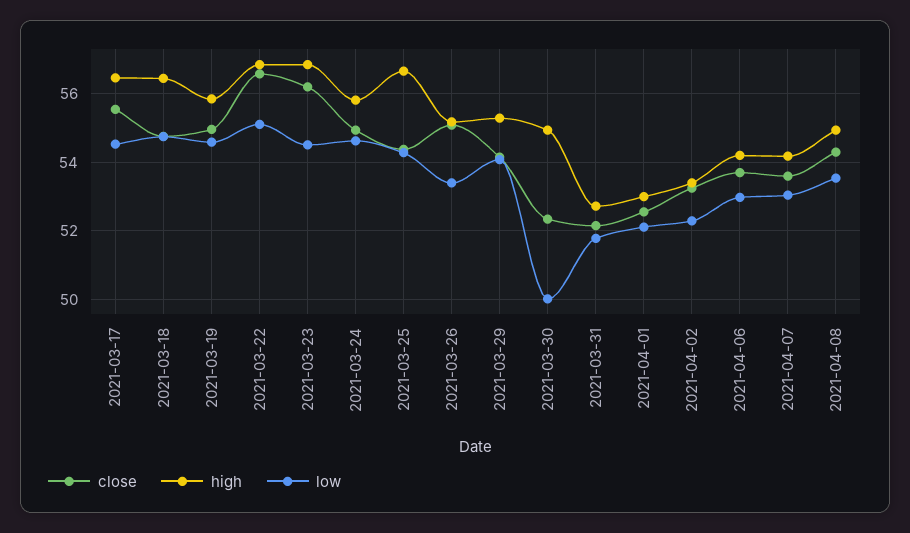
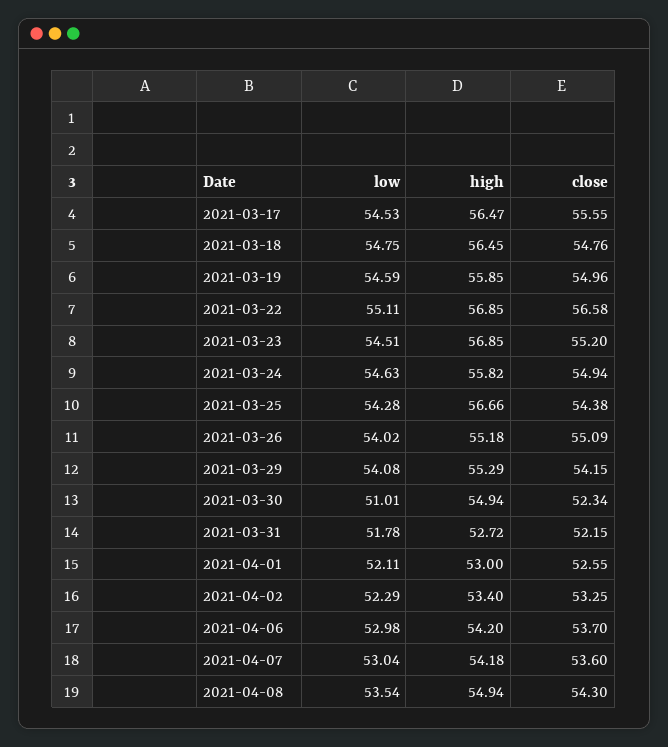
  {
    "close": {
      "2021-03-17": 55.55,
      "2021-03-18": 54.76,
      "2021-03-19": 54.96,
      "2021-03-22": 56.58,
-     "2021-03-23": 56.2,
+     "2021-03-23": 55.2,
      "2021-03-24": 54.94,
      "2021-03-25": 54.38,
      "2021-03-26": 55.09,
      "2021-03-29": 54.15,
      "2021-03-30": 52.34,
      "2021-03-31": 52.15,
      "2021-04-01": 52.55,
      "2021-04-02": 53.25,
      "2021-04-06": 53.7,
      "2021-04-07": 53.6,
      "2021-04-08": 54.3
    },
    "high": {
      "2021-03-17": 56.47,
      "2021-03-18": 56.45,
      "2021-03-19": 55.85,
      "2021-03-22": 56.85,
      "2021-03-23": 56.85,
      "2021-03-24": 55.82,
      "2021-03-25": 56.66,
      "2021-03-26": 55.18,
      "2021-03-29": 55.29,
      "2021-03-30": 54.94,
      "2021-03-31": 52.72,
      "2021-04-01": 53,
      "2021-04-02": 53.4,
      "2021-04-06": 54.2,
      "2021-04-07": 54.18,
      "2021-04-08": 54.94
    },
    "low": {
      "2021-03-17": 54.53,
      "2021-03-18": 54.75,
      "2021-03-19": 54.59,
      "2021-03-22": 55.11,
      "2021-03-23": 54.51,
      "2021-03-24": 54.63,
      "2021-03-25": 54.28,
-     "2021-03-26": 53.4,
+     "2021-03-26": 54.02,
      "2021-03-29": 54.08,
-     "2021-03-30": 50,
+     "2021-03-30": 51.01,
      "2021-03-31": 51.78,
      "2021-04-01": 52.11,
      "2021-04-02": 52.29,
      "2021-04-06": 52.98,
      "2021-04-07": 53.04,
      "2021-04-08": 53.54
    }
  }

